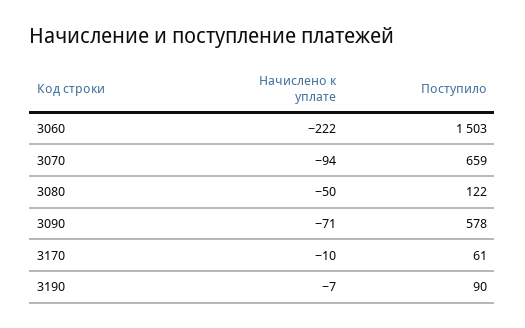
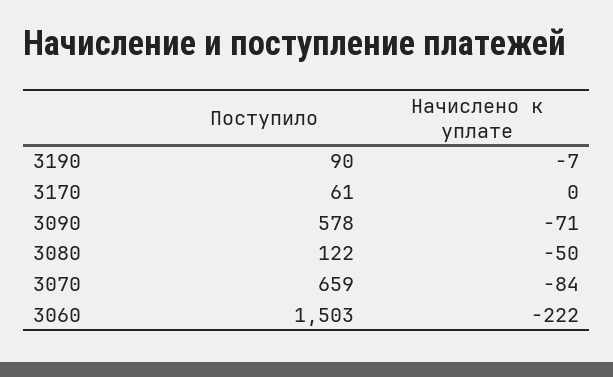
  {
    "Начислено к уплате": {
      "3060": -222,
-     "3070": -94,
+     "3070": -84,
      "3080": -50,
      "3090": -71,
-     "3170": -10,
+     "3170": 0,
      "3190": -7
    },
    "Поступило": {
      "3060": 1503,
      "3070": 659,
      "3080": 122,
      "3090": 578,
      "3170": 61,
      "3190": 90
    }
  }

